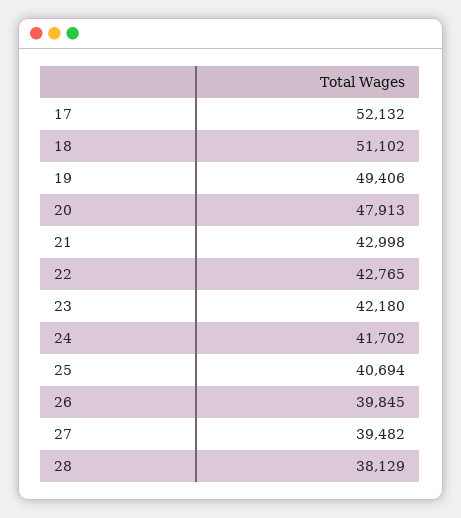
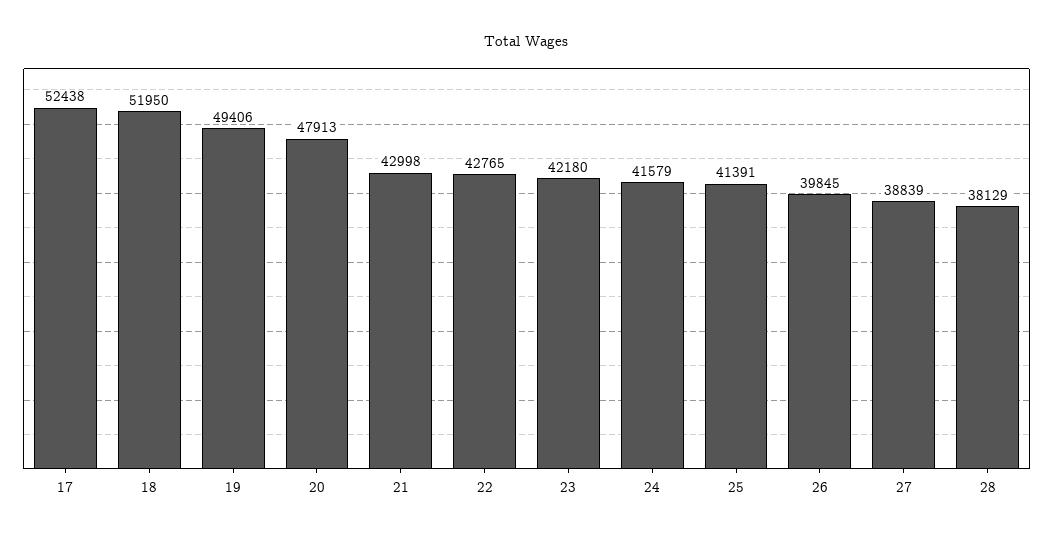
  {
-   "17": 52132,
+   "17": 52438,
-   "18": 51102,
+   "18": 51950,
    "19": 49406,
    "20": 47913,
    "21": 42998,
    "22": 42765,
    "23": 42180,
-   "24": 41702,
+   "24": 41579,
-   "25": 40694,
+   "25": 41391,
    "26": 39845,
-   "27": 39482,
+   "27": 38839,
    "28": 38129
  }

